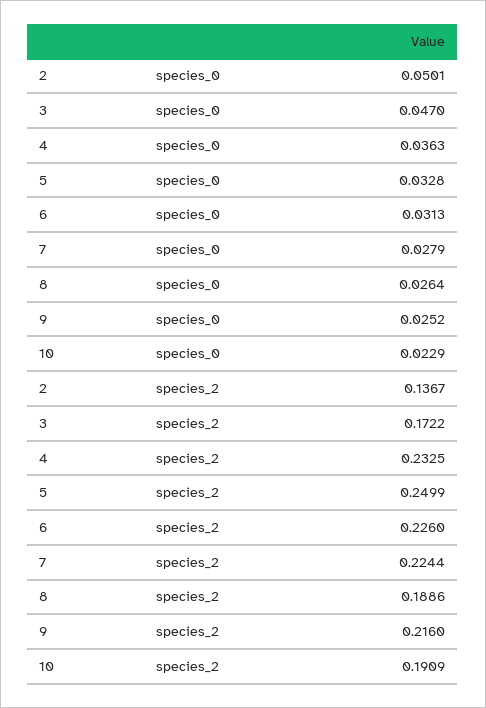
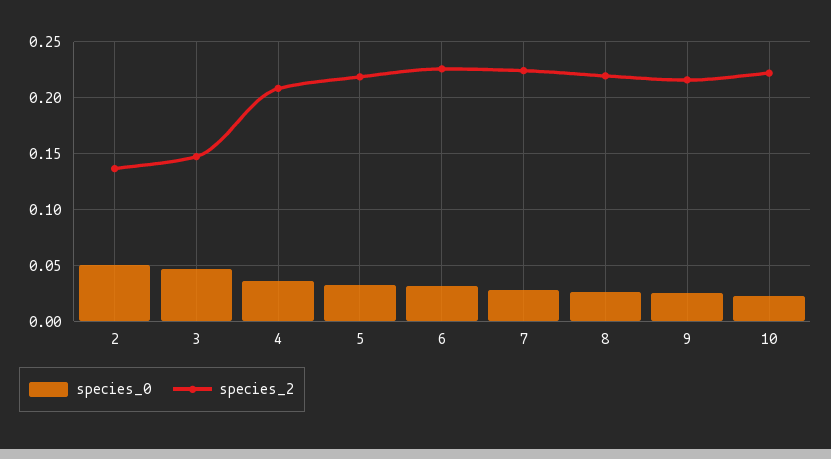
  {
    "species_0": {
      "2": 0.0501,
      "3": 0.047,
      "4": 0.0363,
      "5": 0.0328,
      "6": 0.0313,
      "7": 0.0279,
      "8": 0.0264,
      "9": 0.0252,
      "10": 0.0229
    },
    "species_2": {
      "2": 0.1367,
-     "3": 0.1722,
+     "3": 0.15,
-     "4": 0.2325,
+     "4": 0.21,
-     "5": 0.2499,
+     "5": 0.22,
      "6": 0.226,
      "7": 0.2244,
-     "8": 0.1886,
+     "8": 0.22,
      "9": 0.216,
-     "10": 0.1909
+     "10": 0.22
    }
  }

